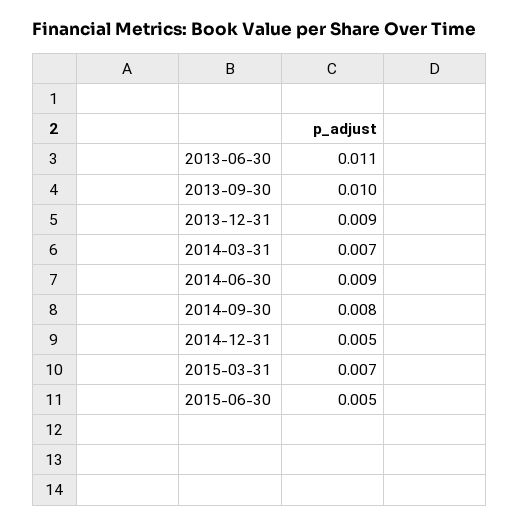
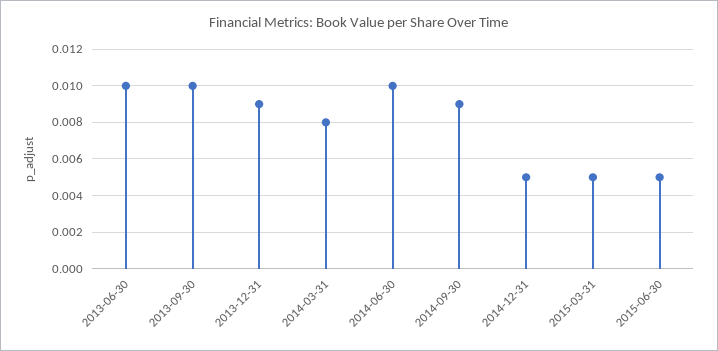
  {
-   "2013-06-30": 0.011,
+   "2013-06-30": 0.01,
    "2013-09-30": 0.01,
    "2013-12-31": 0.009,
-   "2014-03-31": 0.007,
+   "2014-03-31": 0.008,
-   "2014-06-30": 0.009,
+   "2014-06-30": 0.01,
-   "2014-09-30": 0.008,
+   "2014-09-30": 0.009,
    "2014-12-31": 0.005,
-   "2015-03-31": 0.007,
+   "2015-03-31": 0.005,
    "2015-06-30": 0.005
  }

